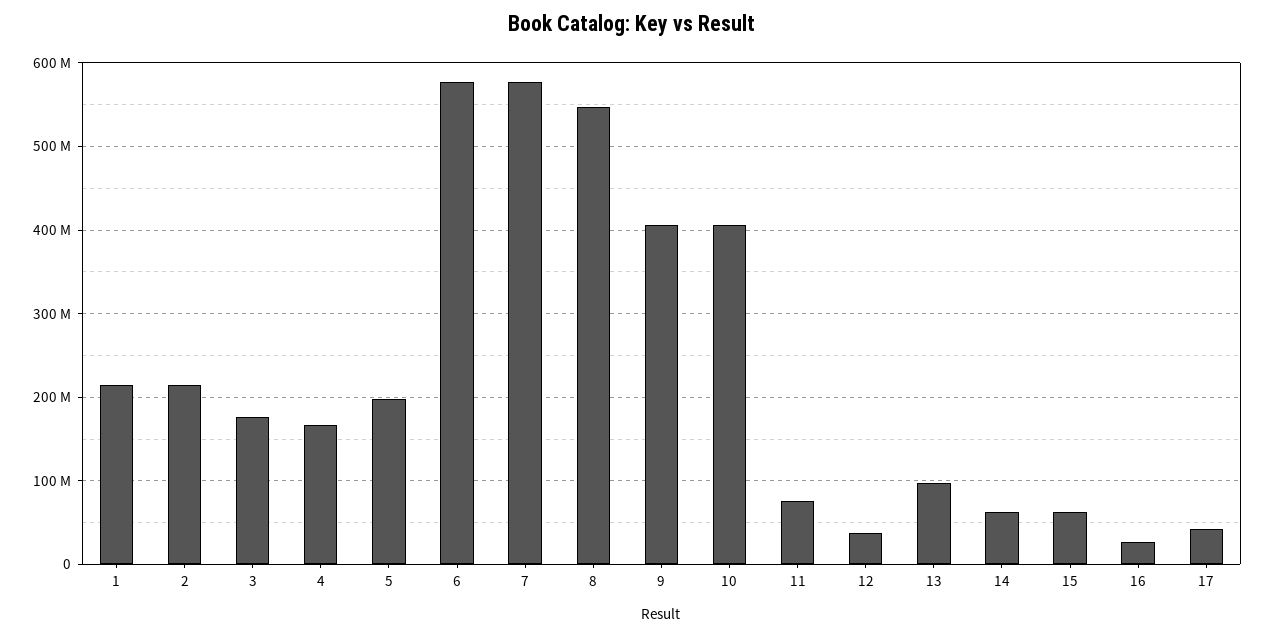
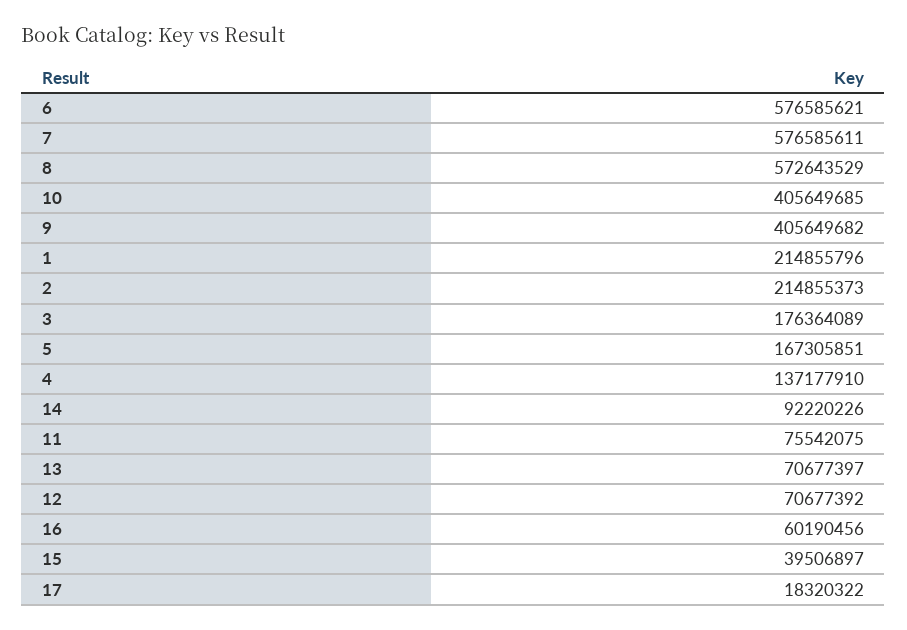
  {
    "1": 214855796,
    "2": 214855373,
    "3": 176364089,
-   "4": 170000000,
+   "4": 137177910,
-   "5": 200000000,
+   "5": 167305851,
    "6": 576585621,
    "7": 576585611,
-   "8": 550000000,
+   "8": 572643529,
    "9": 405649682,
    "10": 405649685,
    "11": 75542075,
-   "12": 40000000,
+   "12": 70677392,
-   "13": 100000000,
+   "13": 70677397,
-   "14": 60000000,
+   "14": 92220226,
-   "15": 60000000,
+   "15": 39506897,
-   "16": 30000000,
+   "16": 60190456,
-   "17": 40000000
+   "17": 18320322
  }

